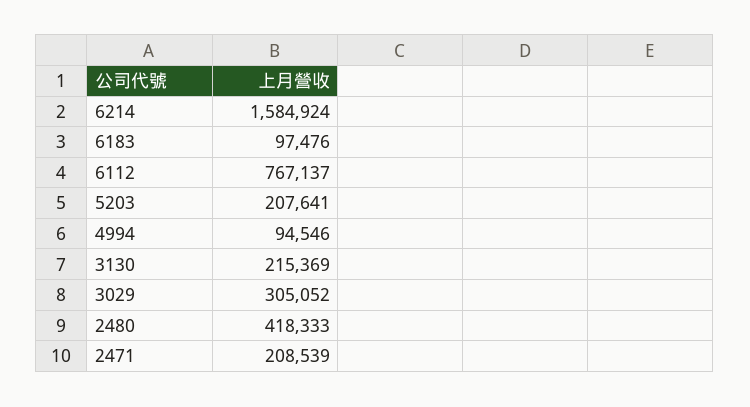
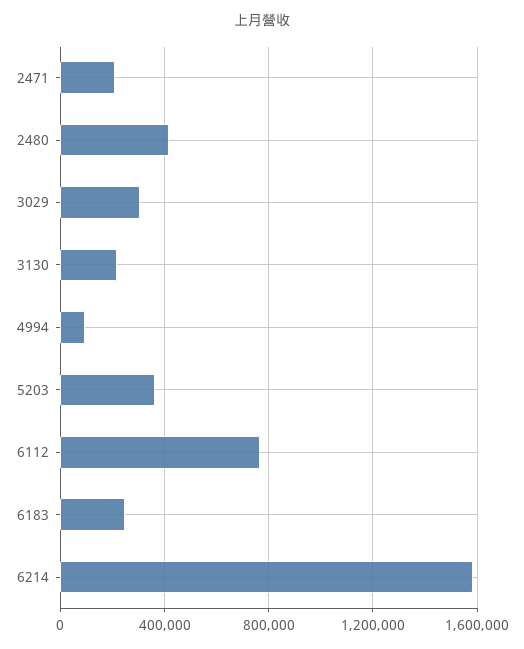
  {
    "6214": 1584924,
-   "6183": 97476,
+   "6183": 250000,
    "6112": 767137,
-   "5203": 207641,
+   "5203": 350000,
    "4994": 94546,
    "3130": 215369,
    "3029": 305052,
    "2480": 418333,
    "2471": 208539
  }

